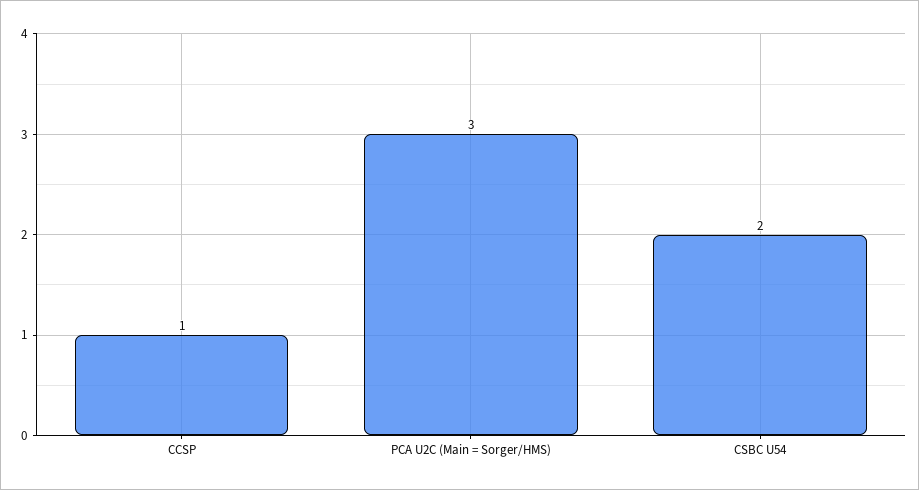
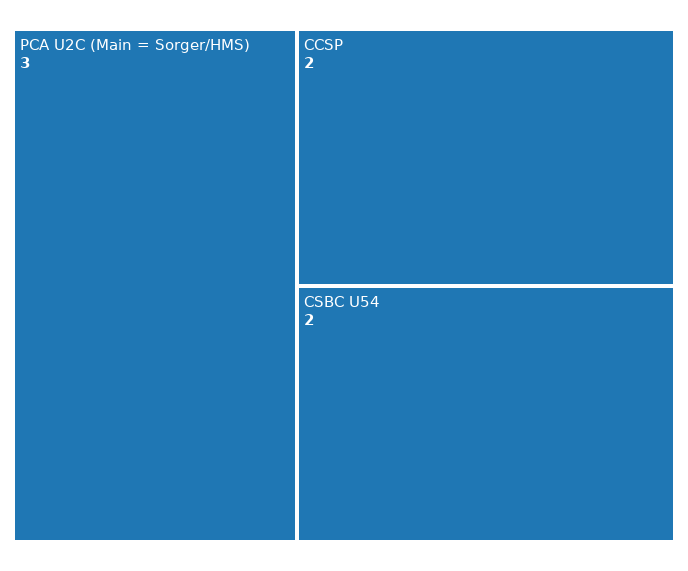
  {
-   "CCSP": 1,
+   "CCSP": 2,
    "PCA U2C (Main = Sorger/HMS)": 3,
    "CSBC U54": 2
  }

